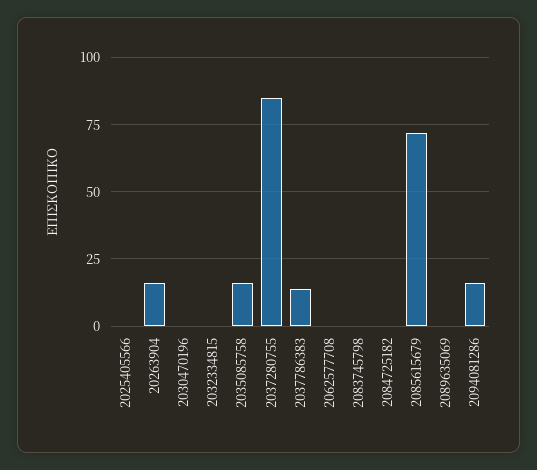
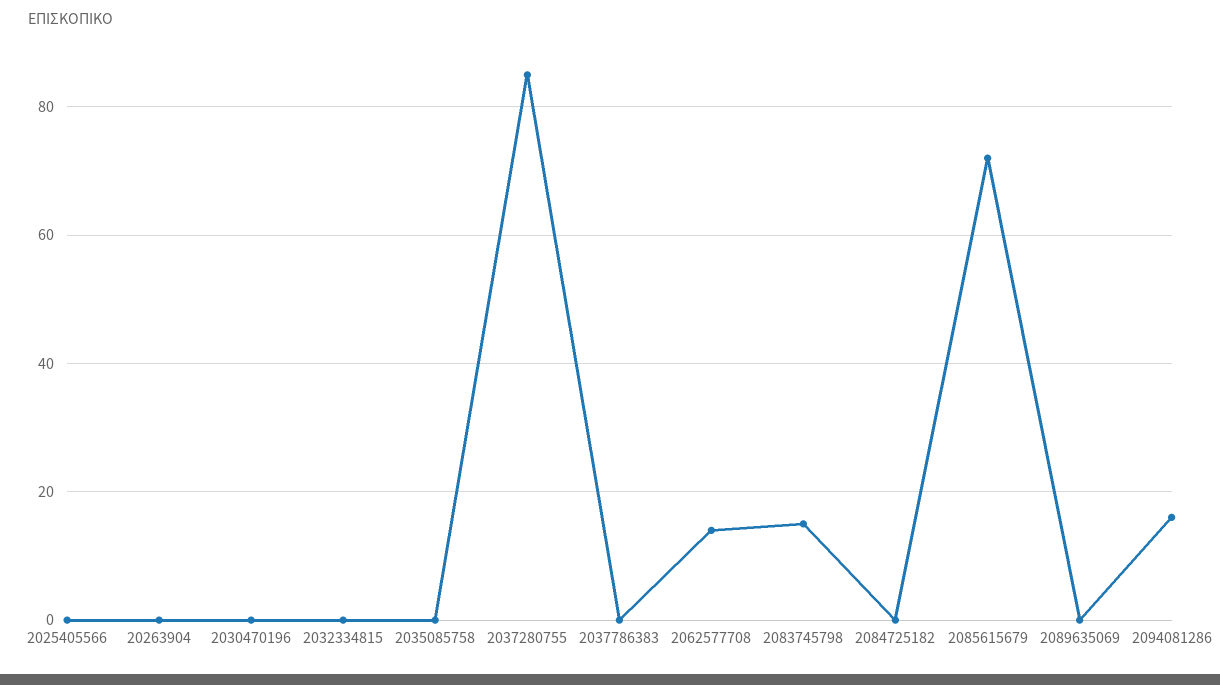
  {
    "2025405566": 0,
-   "20263904": 15,
+   "20263904": 0,
    "2030470196": 0,
    "2032334815": 0,
-   "2035085758": 15,
+   "2035085758": 0,
    "2037280755": 85,
-   "2037786383": 15,
+   "2037786383": 0,
-   "2062577708": 0,
+   "2062577708": 15,
-   "2083745798": 0,
+   "2083745798": 15,
    "2084725182": 0,
    "2085615679": 70,
    "2089635069": 0,
    "2094081286": 15
  }

